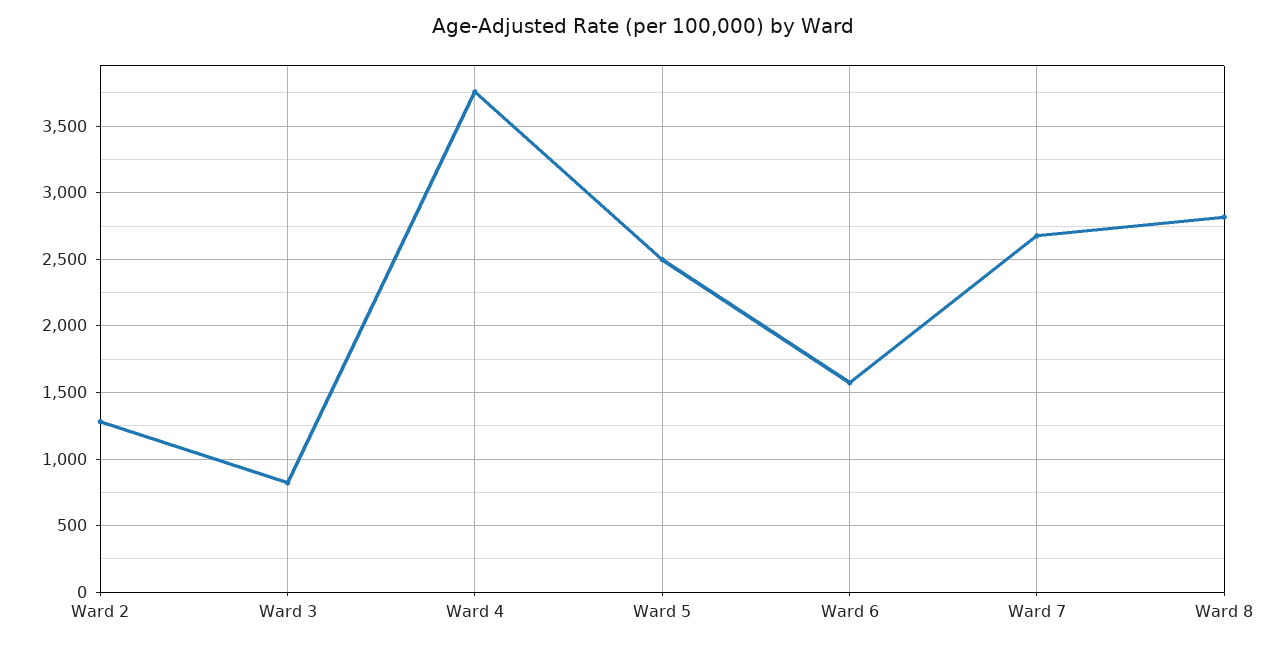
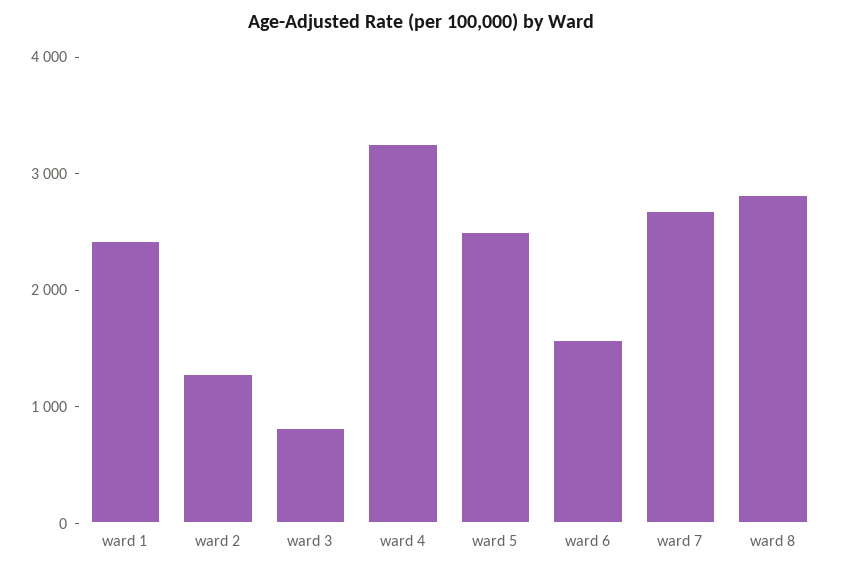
  {
    "Ward 2": 1300,
    "Ward 3": 800,
-   "Ward 4": 3750,
+   "Ward 4": 3200,
    "Ward 5": 2500,
    "Ward 6": 1550,
    "Ward 7": 2700,
-   "Ward 8": 2800
+   "Ward 8": 2800,
+   "ward 1": 2400
  }

